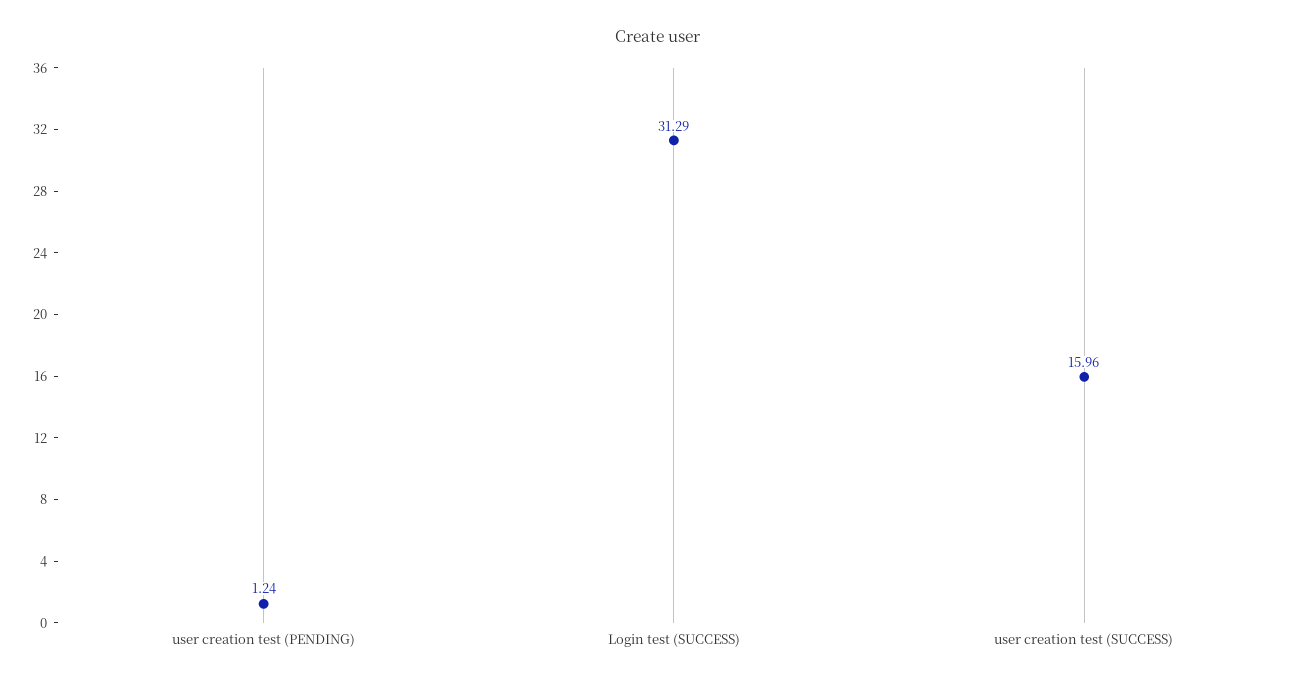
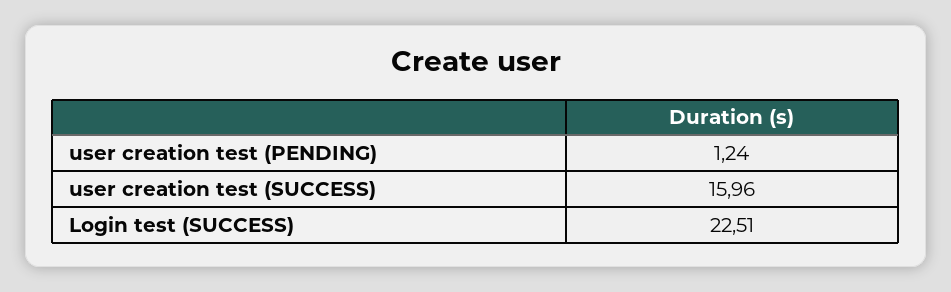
  {
    "user creation test (PENDING)": 1.24,
-   "Login test (SUCCESS)": 31.29,
+   "Login test (SUCCESS)": 22.51,
    "user creation test (SUCCESS)": 15.96
  }

